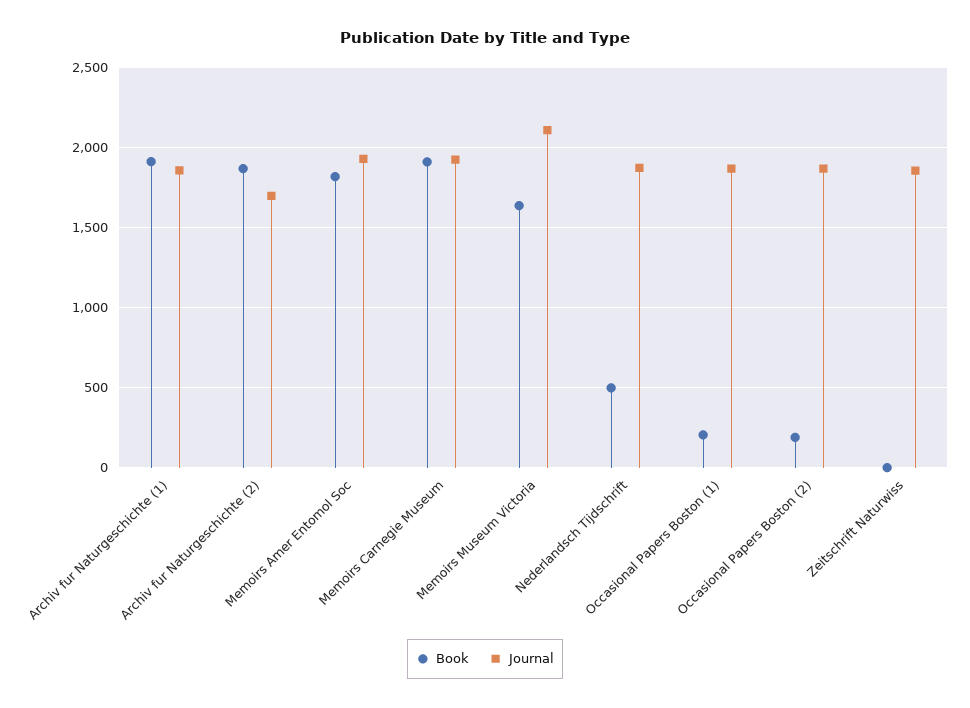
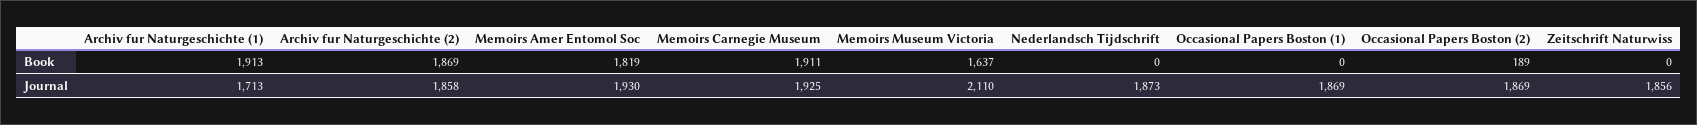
  {
    "Book": {
      "Archiv fur Naturgeschichte (1)": 1913,
      "Archiv fur Naturgeschichte (2)": 1869,
      "Memoirs Amer Entomol Soc": 1819,
      "Memoirs Carnegie Museum": 1911,
      "Memoirs Museum Victoria": 1637,
-     "Nederlandsch Tijdschrift": 500,
+     "Nederlandsch Tijdschrift": 0,
-     "Occasional Papers Boston (1)": 200,
+     "Occasional Papers Boston (1)": 0,
      "Occasional Papers Boston (2)": 189,
      "Zeitschrift Naturwiss": 0
    },
    "Journal": {
-     "Archiv fur Naturgeschichte (1)": 1850,
+     "Archiv fur Naturgeschichte (1)": 1713,
-     "Archiv fur Naturgeschichte (2)": 1700,
+     "Archiv fur Naturgeschichte (2)": 1858,
      "Memoirs Amer Entomol Soc": 1930,
      "Memoirs Carnegie Museum": 1925,
      "Memoirs Museum Victoria": 2110,
      "Nederlandsch Tijdschrift": 1873,
      "Occasional Papers Boston (1)": 1869,
      "Occasional Papers Boston (2)": 1869,
      "Zeitschrift Naturwiss": 1856
    }
  }

